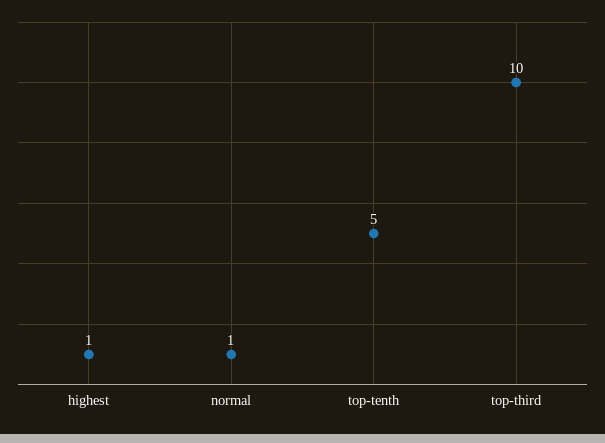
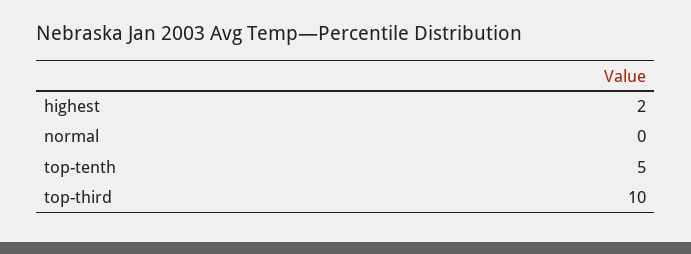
  {
-   "highest": 1,
+   "highest": 2,
-   "normal": 1,
+   "normal": 0,
    "top-tenth": 5,
    "top-third": 10
  }

